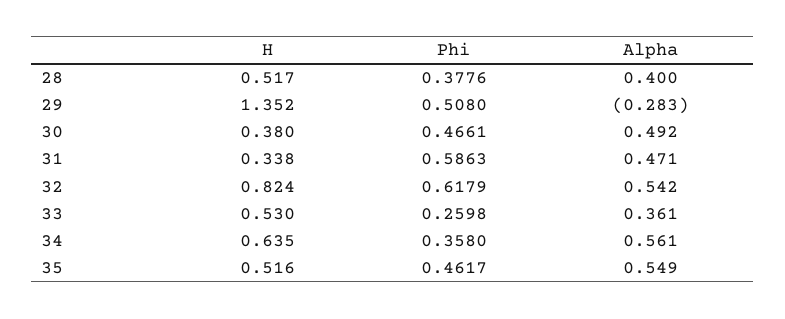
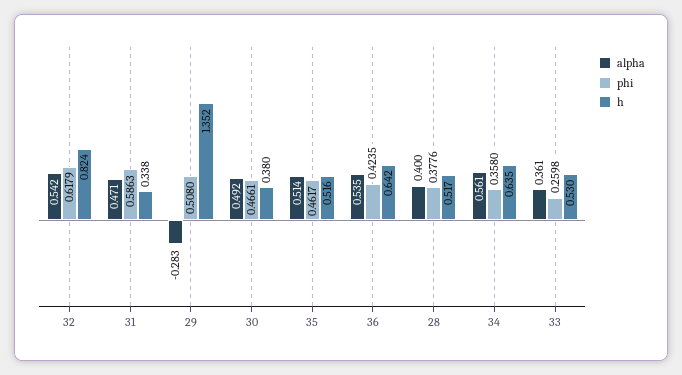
  {
    "H": {
      "28": 0.517,
      "29": 1.352,
      "30": 0.38,
      "31": 0.338,
      "32": 0.824,
      "33": 0.53,
      "34": 0.635,
-     "35": 0.516
+     "35": 0.516,
+     "36": 0.642
    },
    "Phi": {
      "28": 0.3776,
      "29": 0.508,
      "30": 0.4661,
      "31": 0.5863,
      "32": 0.6179,
      "33": 0.2598,
      "34": 0.358,
-     "35": 0.4617
+     "35": 0.4617,
+     "36": 0.4235
    },
    "Alpha": {
      "28": 0.4,
      "29": -0.283,
      "30": 0.492,
      "31": 0.471,
      "32": 0.542,
      "33": 0.361,
      "34": 0.561,
-     "35": 0.549
+     "35": 0.514,
+     "36": 0.535
    }
  }

